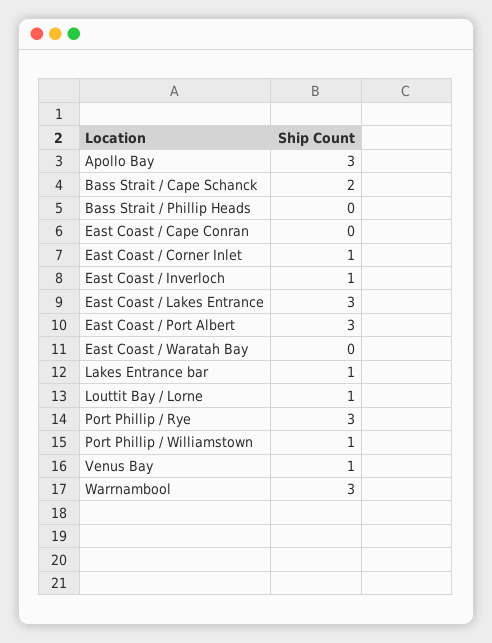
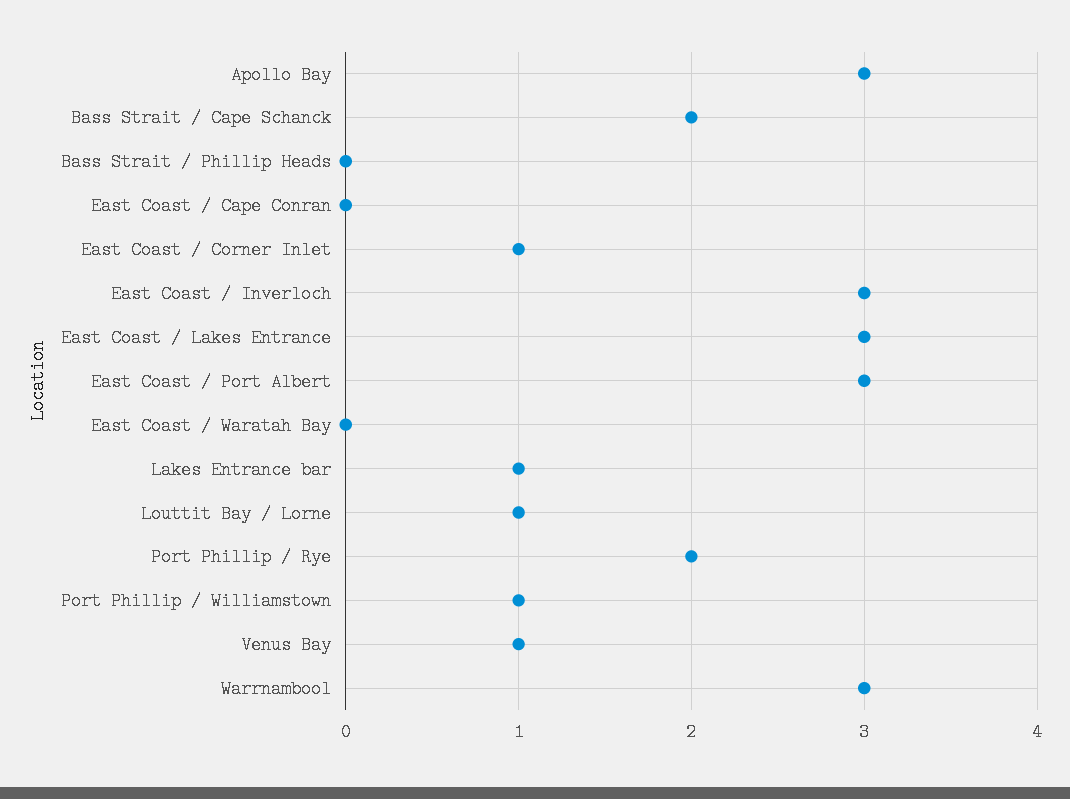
  {
    "Apollo Bay": 3,
    "Bass Strait / Cape Schanck": 2,
    "Bass Strait / Phillip Heads": 0,
    "East Coast / Cape Conran": 0,
    "East Coast / Corner Inlet": 1,
-   "East Coast / Inverloch": 1,
+   "East Coast / Inverloch": 3,
    "East Coast / Lakes Entrance": 3,
    "East Coast / Port Albert": 3,
    "East Coast / Waratah Bay": 0,
    "Lakes Entrance bar": 1,
    "Louttit Bay / Lorne": 1,
-   "Port Phillip / Rye": 3,
+   "Port Phillip / Rye": 2,
    "Port Phillip / Williamstown": 1,
    "Venus Bay": 1,
    "Warrnambool": 3
  }

